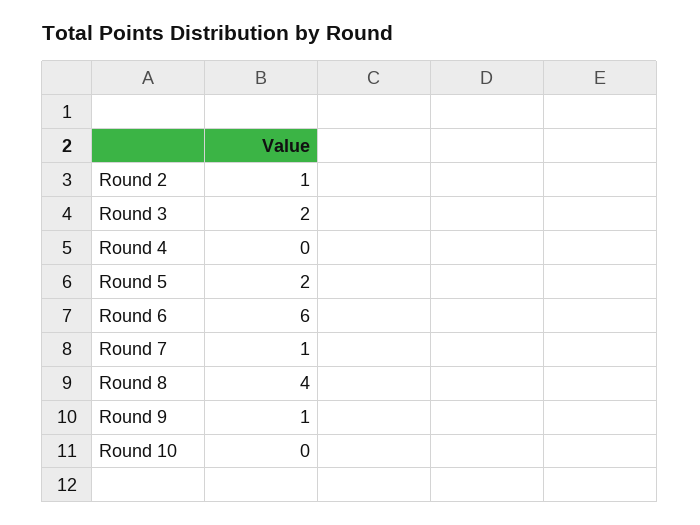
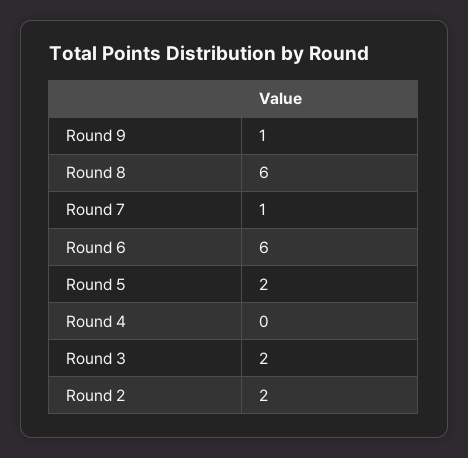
  {
-   "Round 2": 1,
+   "Round 2": 2,
    "Round 3": 2,
    "Round 4": 0,
    "Round 5": 2,
    "Round 6": 6,
    "Round 7": 1,
-   "Round 8": 4,
+   "Round 8": 6,
-   "Round 9": 1,
+   "Round 9": 1
-   "Round 10": 0
  }

